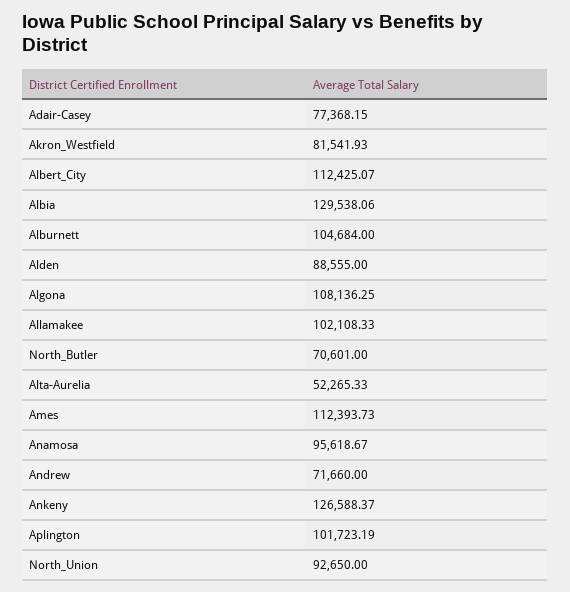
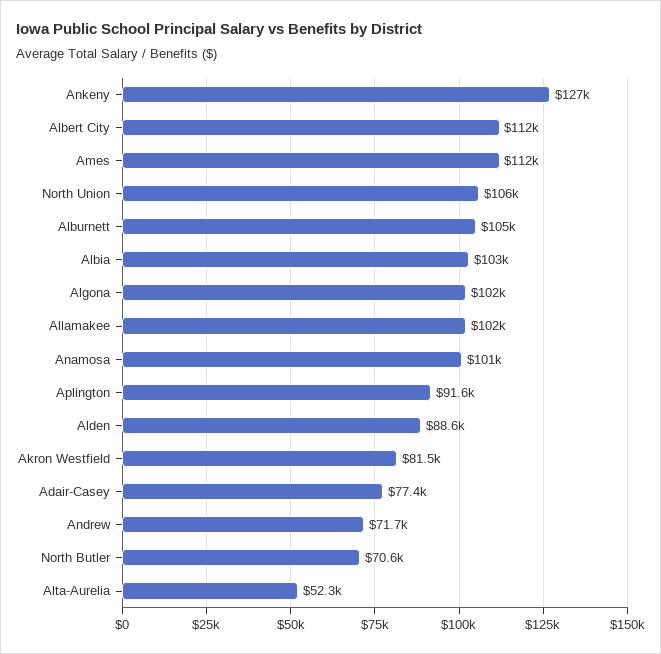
  {
    "Adair-Casey": 77368.15,
    "Akron_Westfield": 81541.93,
    "Albert_City": 112425.07,
-   "Albia": 129538.06,
+   "Albia": 103000,
    "Alburnett": 104684,
    "Alden": 88555,
-   "Algona": 108136.25,
+   "Algona": 102000,
    "Allamakee": 102108.33,
    "North_Butler": 70601,
    "Alta-Aurelia": 52265.33,
    "Ames": 112393.73,
-   "Anamosa": 95618.67,
+   "Anamosa": 101000,
    "Andrew": 71660,
    "Ankeny": 126588.37,
-   "Aplington": 101723.19,
+   "Aplington": 91600,
-   "North_Union": 92650
+   "North_Union": 106000
  }

